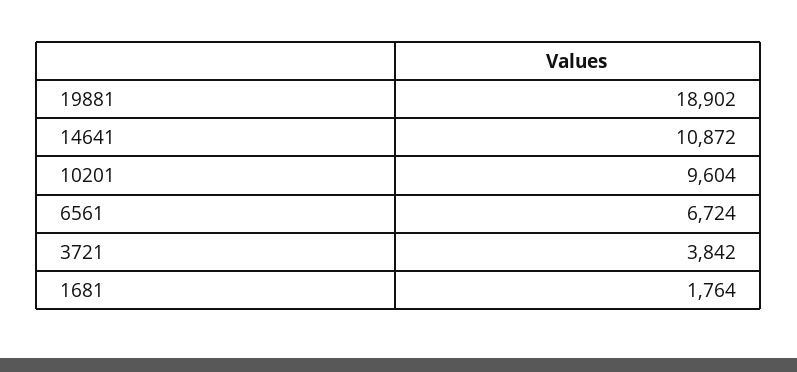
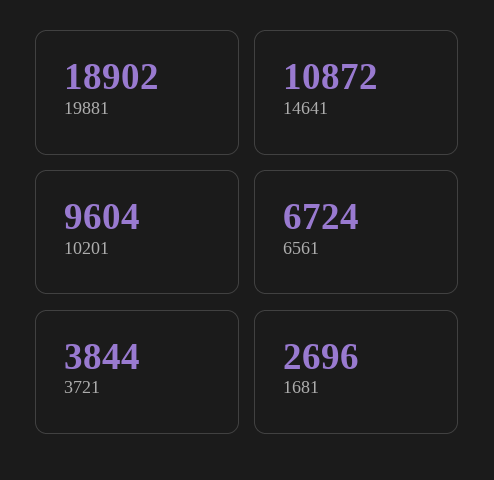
  {
    "19881": 18902,
    "14641": 10872,
    "10201": 9604,
    "6561": 6724,
-   "3721": 3842,
+   "3721": 3844,
-   "1681": 1764
+   "1681": 2696
  }

